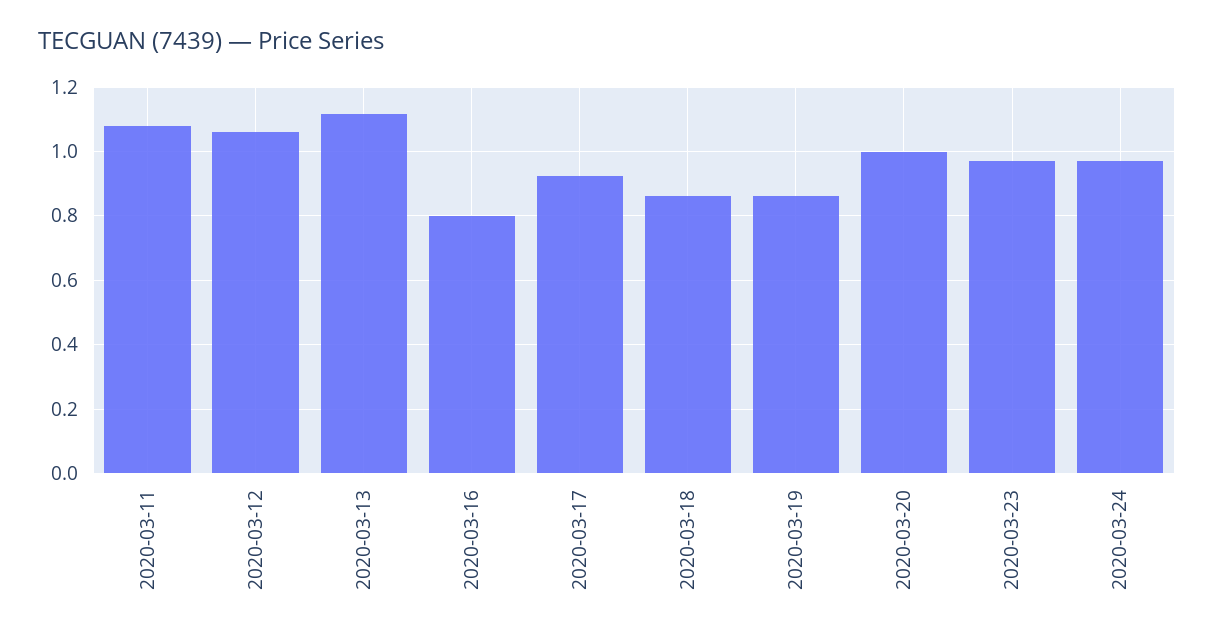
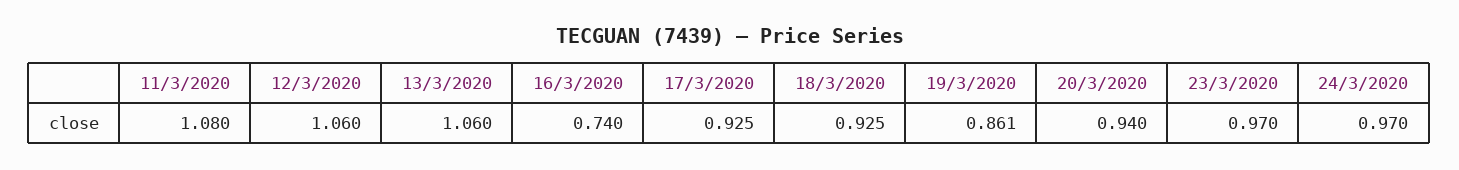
  {
    "2020-03-11": 1.08,
    "2020-03-12": 1.06,
-   "2020-03-13": 1.12,
+   "2020-03-13": 1.06,
-   "2020-03-16": 0.8,
+   "2020-03-16": 0.74,
    "2020-03-17": 0.925,
-   "2020-03-18": 0.86,
+   "2020-03-18": 0.925,
    "2020-03-19": 0.861,
-   "2020-03-20": 1,
+   "2020-03-20": 0.94,
    "2020-03-23": 0.97,
    "2020-03-24": 0.97
  }

